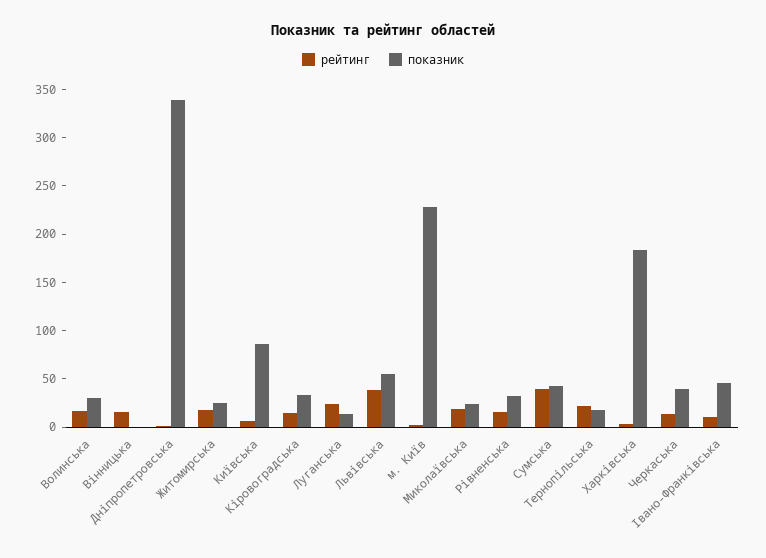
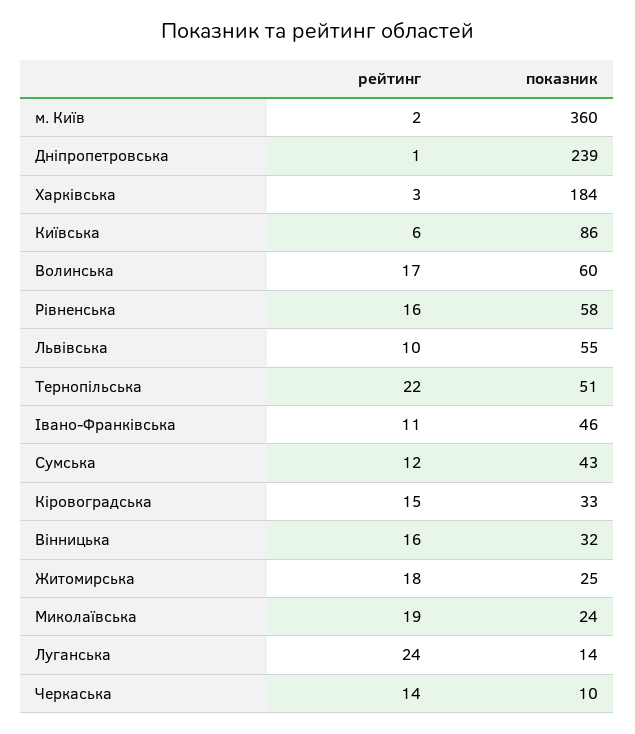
  {
    "рейтинг": {
      "Волинська": 17,
      "Вінницька": 16,
      "Дніпропетровська": 1,
      "Житомирська": 18,
      "Київська": 6,
      "Кіровоградська": 15,
      "Луганська": 24,
-     "Львівська": 40,
+     "Львівська": 10,
      "м. Київ": 2,
      "Миколаївська": 19,
      "Рівненська": 16,
-     "Сумська": 40,
+     "Сумська": 12,
      "Тернопільська": 22,
      "Харківська": 3,
      "Черкаська": 14,
      "Івано-Франківська": 11
    },
    "показник": {
-     "Волинська": 30,
+     "Волинська": 60,
-     "Вінницька": 0,
+     "Вінницька": 32,
-     "Дніпропетровська": 340,
+     "Дніпропетровська": 239,
      "Житомирська": 25,
      "Київська": 86,
      "Кіровоградська": 33,
      "Луганська": 14,
      "Львівська": 55,
-     "м. Київ": 230,
+     "м. Київ": 360,
      "Миколаївська": 24,
-     "Рівненська": 30,
+     "Рівненська": 58,
      "Сумська": 43,
-     "Тернопільська": 20,
+     "Тернопільська": 51,
      "Харківська": 184,
-     "Черкаська": 40,
+     "Черкаська": 10,
      "Івано-Франківська": 46
    }
  }

